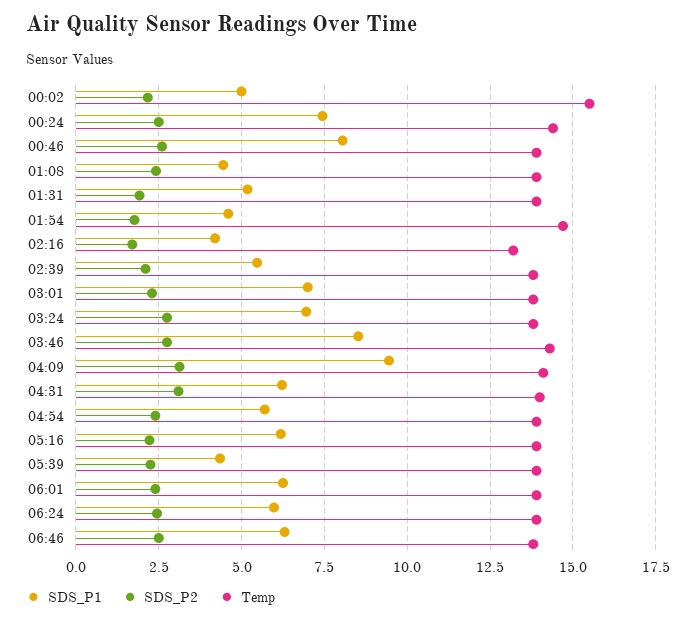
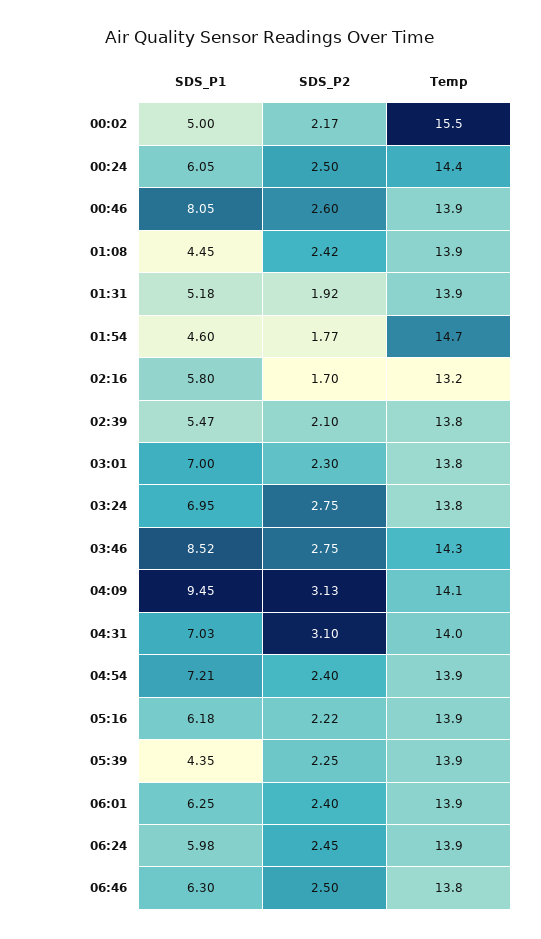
  {
    "SDS_P1": {
      "00:02": 5,
-     "00:24": 7.5,
+     "00:24": 6.05,
      "00:46": 8.05,
      "01:08": 4.45,
      "01:31": 5.18,
      "01:54": 4.6,
-     "02:16": 4.25,
+     "02:16": 5.8,
      "02:39": 5.47,
      "03:01": 7,
      "03:24": 6.95,
      "03:46": 8.52,
      "04:09": 9.45,
-     "04:31": 6.25,
+     "04:31": 7.03,
-     "04:54": 5.75,
+     "04:54": 7.21,
      "05:16": 6.18,
      "05:39": 4.35,
      "06:01": 6.25,
      "06:24": 5.98,
      "06:46": 6.3
    },
    "SDS_P2": {
      "00:02": 2.17,
      "00:24": 2.5,
      "00:46": 2.6,
      "01:08": 2.42,
      "01:31": 1.92,
      "01:54": 1.77,
      "02:16": 1.7,
      "02:39": 2.1,
      "03:01": 2.3,
      "03:24": 2.75,
      "03:46": 2.75,
      "04:09": 3.13,
      "04:31": 3.1,
      "04:54": 2.4,
      "05:16": 2.22,
      "05:39": 2.25,
      "06:01": 2.4,
      "06:24": 2.45,
      "06:46": 2.5
    },
    "Temp": {
      "00:02": 15.5,
      "00:24": 14.4,
      "00:46": 13.9,
      "01:08": 13.9,
      "01:31": 13.9,
      "01:54": 14.7,
      "02:16": 13.2,
      "02:39": 13.8,
      "03:01": 13.8,
      "03:24": 13.8,
      "03:46": 14.3,
      "04:09": 14.1,
      "04:31": 14,
      "04:54": 13.9,
      "05:16": 13.9,
      "05:39": 13.9,
      "06:01": 13.9,
      "06:24": 13.9,
      "06:46": 13.8
    }
  }

